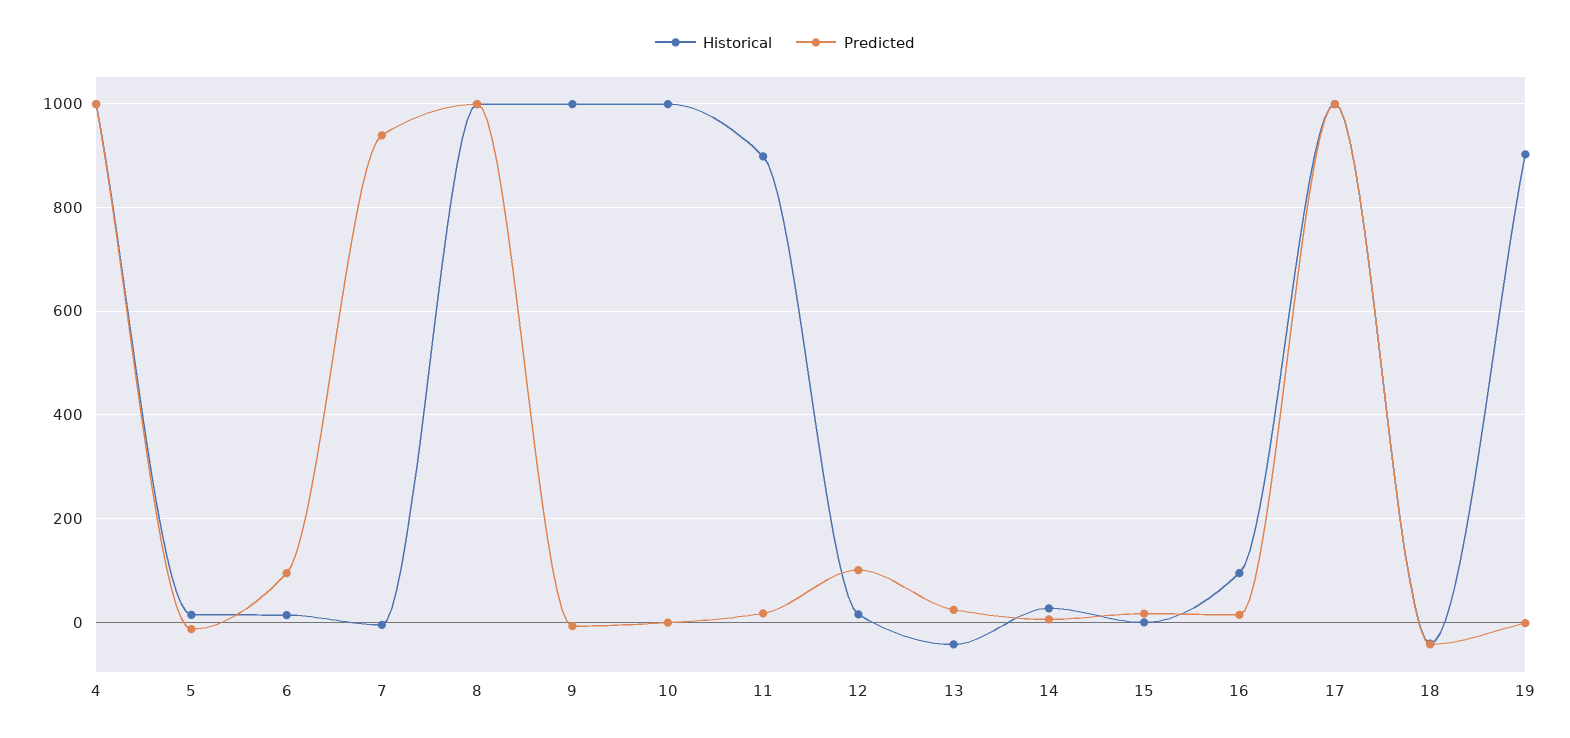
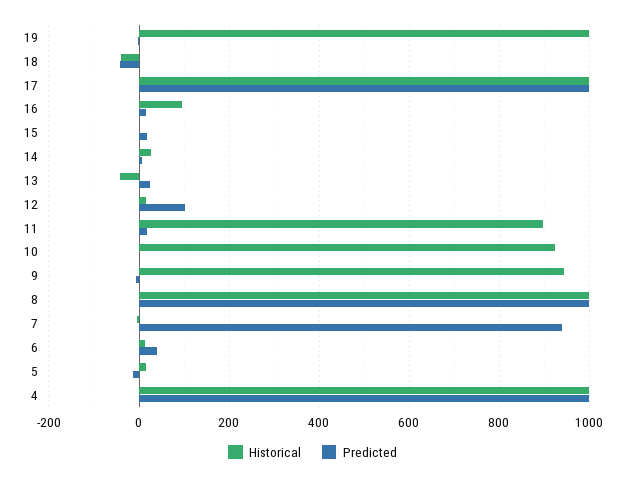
  {
    "Historical": {
      "4": 1000,
      "5": 20,
      "6": 20,
      "7": 0,
      "8": 1000,
-     "9": 1000,
+     "9": 940,
-     "10": 1000,
+     "10": 920,
      "11": 900,
      "12": 20,
      "13": -40,
      "14": 20,
      "15": 0,
      "16": 100,
      "17": 1000,
      "18": -40,
-     "19": 900
+     "19": 1000
    },
    "Predicted": {
      "4": 1000,
      "5": -20,
-     "6": 100,
+     "6": 40,
      "7": 940,
      "8": 1000,
      "9": 0,
      "10": 0,
      "11": 20,
      "12": 100,
      "13": 20,
      "14": 0,
      "15": 20,
      "16": 20,
      "17": 1000,
      "18": -40,
      "19": 0
    }
  }

